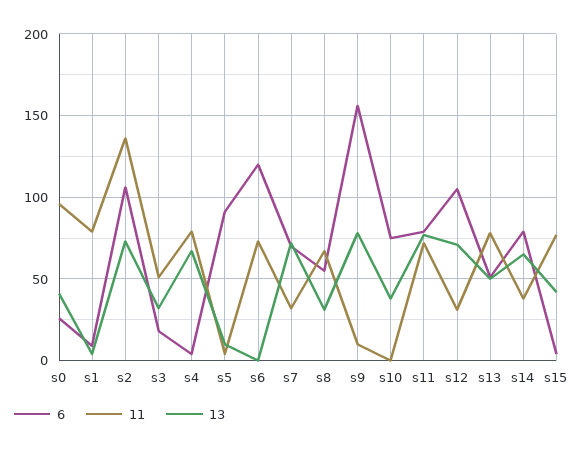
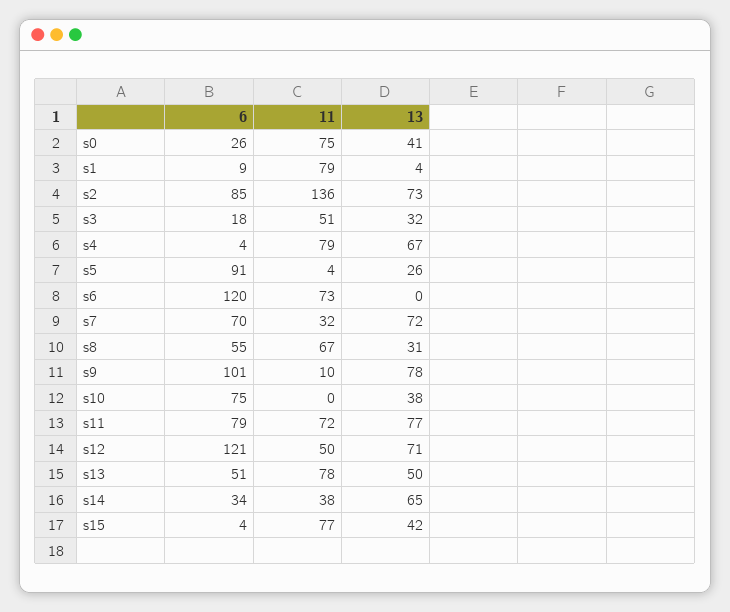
  {
    "6": {
      "s0": 26,
      "s1": 9,
-     "s2": 105,
+     "s2": 85,
      "s3": 18,
      "s4": 4,
      "s5": 91,
      "s6": 120,
      "s7": 70,
      "s8": 55,
-     "s9": 155,
+     "s9": 101,
      "s10": 75,
      "s11": 79,
-     "s12": 105,
+     "s12": 121,
      "s13": 51,
-     "s14": 80,
+     "s14": 34,
      "s15": 4
    },
    "11": {
-     "s0": 95,
+     "s0": 75,
      "s1": 79,
      "s2": 136,
      "s3": 51,
      "s4": 79,
      "s5": 4,
      "s6": 73,
      "s7": 32,
      "s8": 67,
      "s9": 10,
      "s10": 0,
      "s11": 72,
-     "s12": 30,
+     "s12": 50,
      "s13": 78,
      "s14": 38,
      "s15": 77
    },
    "13": {
      "s0": 41,
      "s1": 4,
      "s2": 73,
      "s3": 32,
      "s4": 67,
-     "s5": 10,
+     "s5": 26,
      "s6": 0,
      "s7": 72,
      "s8": 31,
      "s9": 78,
      "s10": 38,
      "s11": 77,
      "s12": 71,
      "s13": 50,
      "s14": 65,
      "s15": 42
    }
  }

